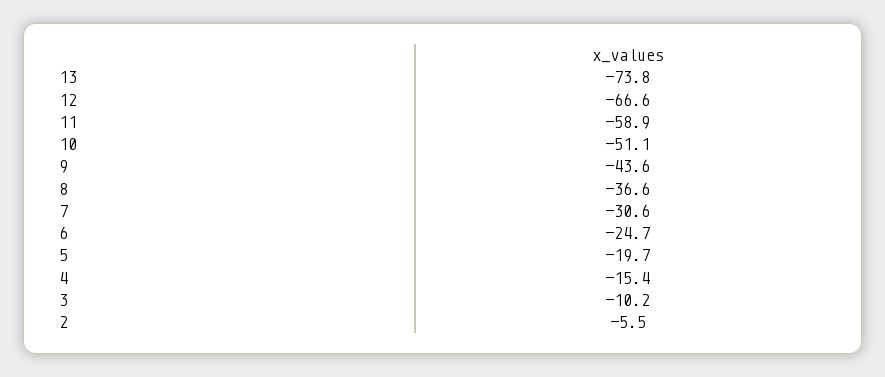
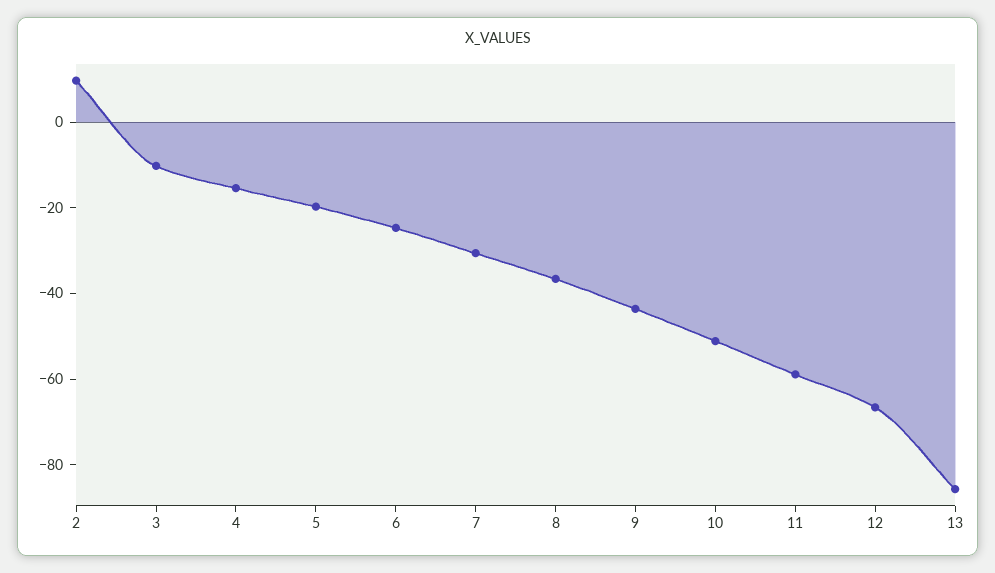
  {
-   "13": -73.8,
+   "13": -85,
    "12": -66.6,
    "11": -58.9,
    "10": -51.1,
    "9": -43.6,
    "8": -36.6,
    "7": -30.6,
    "6": -24.7,
    "5": -19.7,
    "4": -15.4,
    "3": -10.2,
-   "2": -5.5
+   "2": 10
  }

